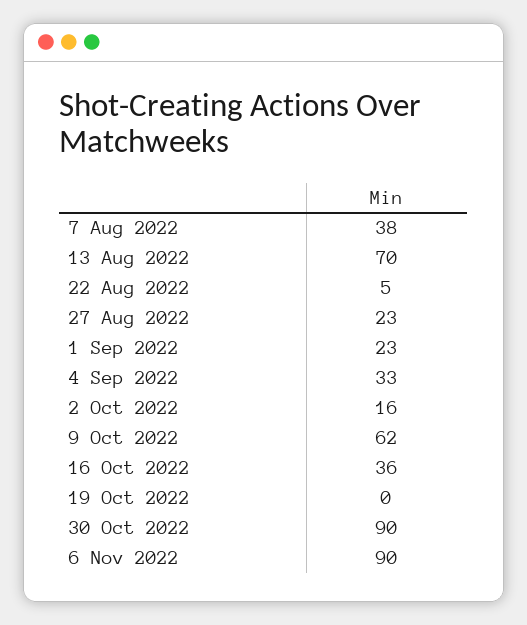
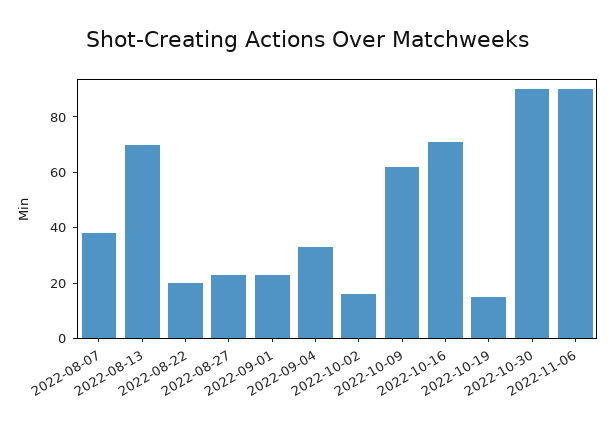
  {
    "7 Aug 2022": 38,
    "13 Aug 2022": 70,
-   "22 Aug 2022": 5,
+   "22 Aug 2022": 20,
    "27 Aug 2022": 23,
    "1 Sep 2022": 23,
    "4 Sep 2022": 33,
    "2 Oct 2022": 16,
    "9 Oct 2022": 62,
-   "16 Oct 2022": 36,
+   "16 Oct 2022": 70,
-   "19 Oct 2022": 0,
+   "19 Oct 2022": 15,
    "30 Oct 2022": 90,
    "6 Nov 2022": 90
  }

